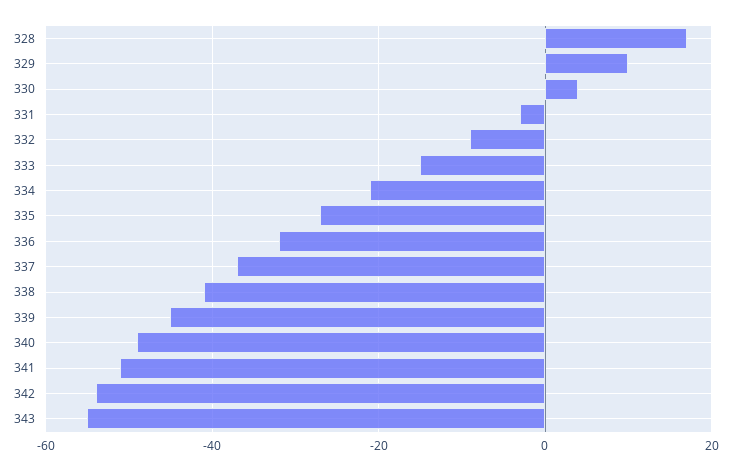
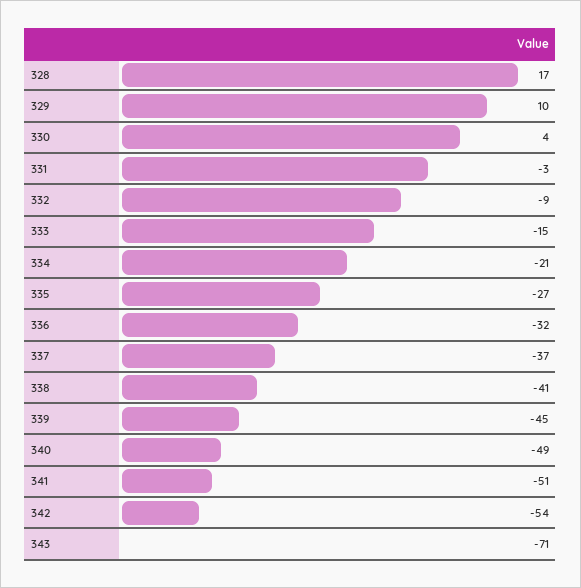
  {
    "328": 17,
    "329": 10,
    "330": 4,
    "331": -3,
    "332": -9,
    "333": -15,
    "334": -21,
    "335": -27,
    "336": -32,
    "337": -37,
    "338": -41,
    "339": -45,
    "340": -49,
    "341": -51,
    "342": -54,
-   "343": -55
+   "343": -71
  }

